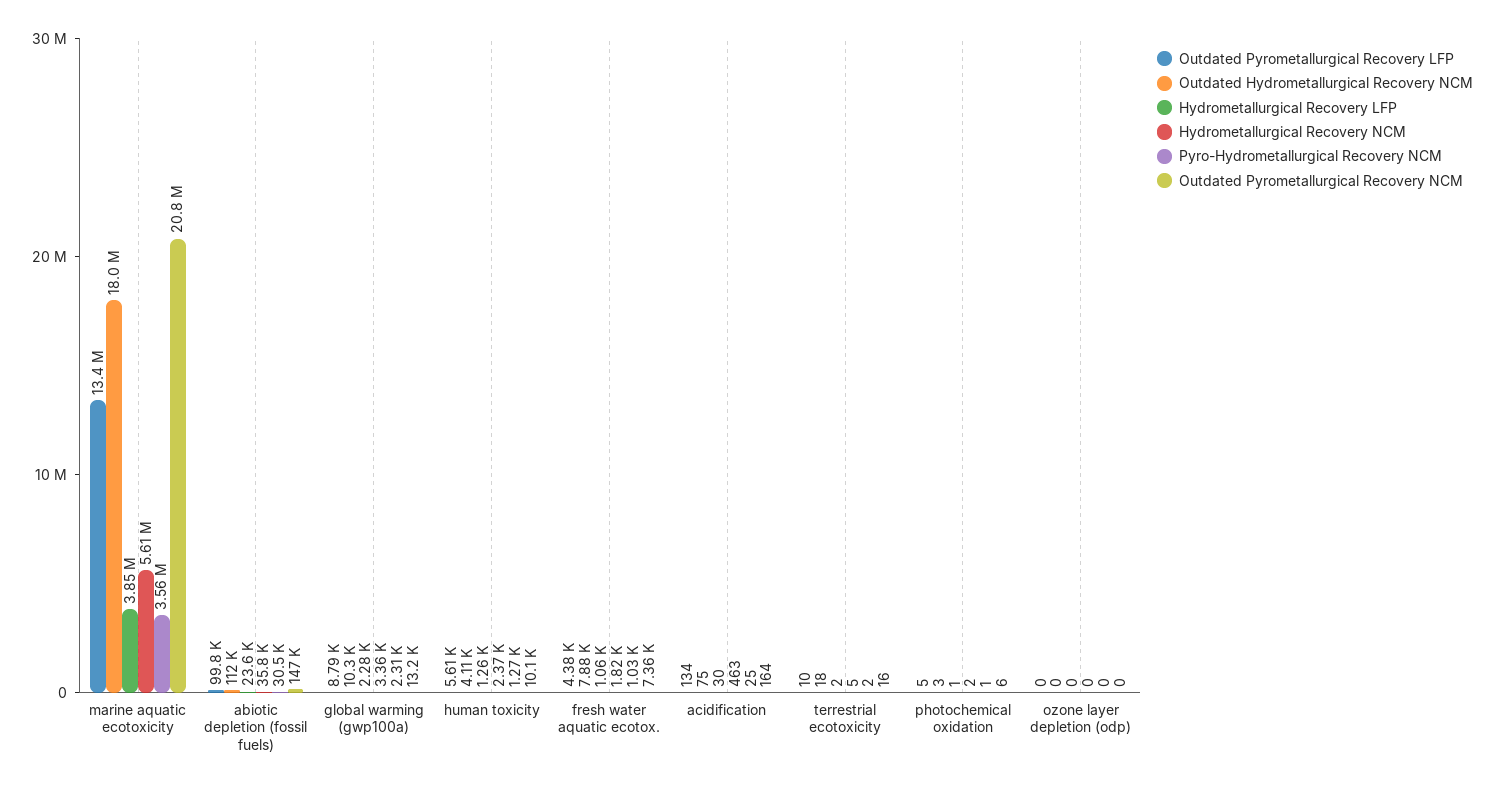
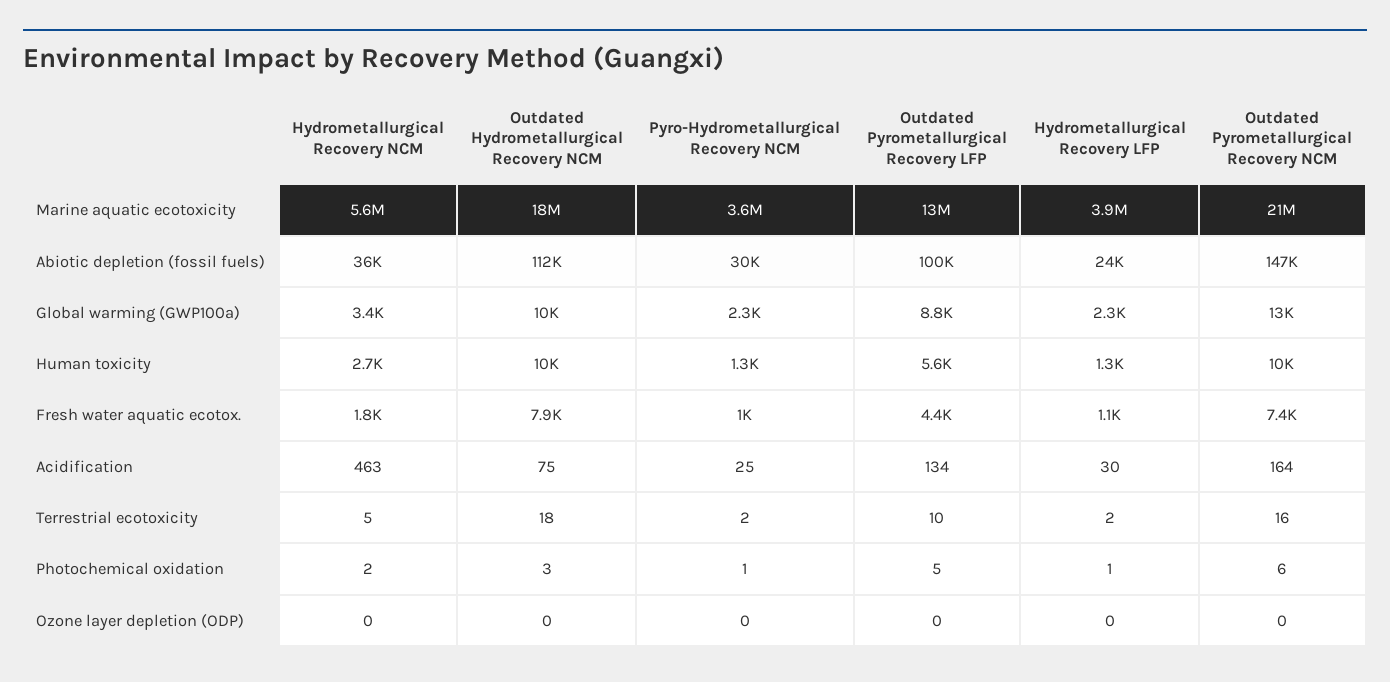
  {
    "Outdated Pyrometallurgical Recovery LFP": {
      "marine aquatic ecotoxicity": 13400000,
      "abiotic depletion (fossil fuels)": 99800,
      "global warming (gwp100a)": 8790,
      "human toxicity": 5610,
      "fresh water aquatic ecotox.": 4380,
      "acidification": 134,
      "terrestrial ecotoxicity": 10,
      "photochemical oxidation": 5,
      "ozone layer depletion (odp)": 0
    },
    "Outdated Hydrometallurgical Recovery NCM": {
      "marine aquatic ecotoxicity": 18000000,
      "abiotic depletion (fossil fuels)": 112000,
      "global warming (gwp100a)": 10300,
-     "human toxicity": 4110,
+     "human toxicity": 10000,
      "fresh water aquatic ecotox.": 7880,
      "acidification": 75,
      "terrestrial ecotoxicity": 18,
      "photochemical oxidation": 3,
      "ozone layer depletion (odp)": 0
    },
    "Hydrometallurgical Recovery LFP": {
      "marine aquatic ecotoxicity": 3850000,
      "abiotic depletion (fossil fuels)": 23600,
      "global warming (gwp100a)": 2280,
      "human toxicity": 1260,
      "fresh water aquatic ecotox.": 1060,
      "acidification": 30,
      "terrestrial ecotoxicity": 2,
      "photochemical oxidation": 1,
      "ozone layer depletion (odp)": 0
    },
    "Hydrometallurgical Recovery NCM": {
      "marine aquatic ecotoxicity": 5610000,
      "abiotic depletion (fossil fuels)": 35800,
      "global warming (gwp100a)": 3360,
-     "human toxicity": 2370,
+     "human toxicity": 2700,
      "fresh water aquatic ecotox.": 1820,
      "acidification": 463,
      "terrestrial ecotoxicity": 5,
      "photochemical oxidation": 2,
      "ozone layer depletion (odp)": 0
    },
    "Pyro-Hydrometallurgical Recovery NCM": {
      "marine aquatic ecotoxicity": 3560000,
      "abiotic depletion (fossil fuels)": 30500,
      "global warming (gwp100a)": 2310,
      "human toxicity": 1270,
      "fresh water aquatic ecotox.": 1030,
      "acidification": 25,
      "terrestrial ecotoxicity": 2,
      "photochemical oxidation": 1,
      "ozone layer depletion (odp)": 0
    },
    "Outdated Pyrometallurgical Recovery NCM": {
      "marine aquatic ecotoxicity": 20800000,
      "abiotic depletion (fossil fuels)": 147000,
      "global warming (gwp100a)": 13200,
      "human toxicity": 10100,
      "fresh water aquatic ecotox.": 7360,
      "acidification": 164,
      "terrestrial ecotoxicity": 16,
      "photochemical oxidation": 6,
      "ozone layer depletion (odp)": 0
    }
  }

